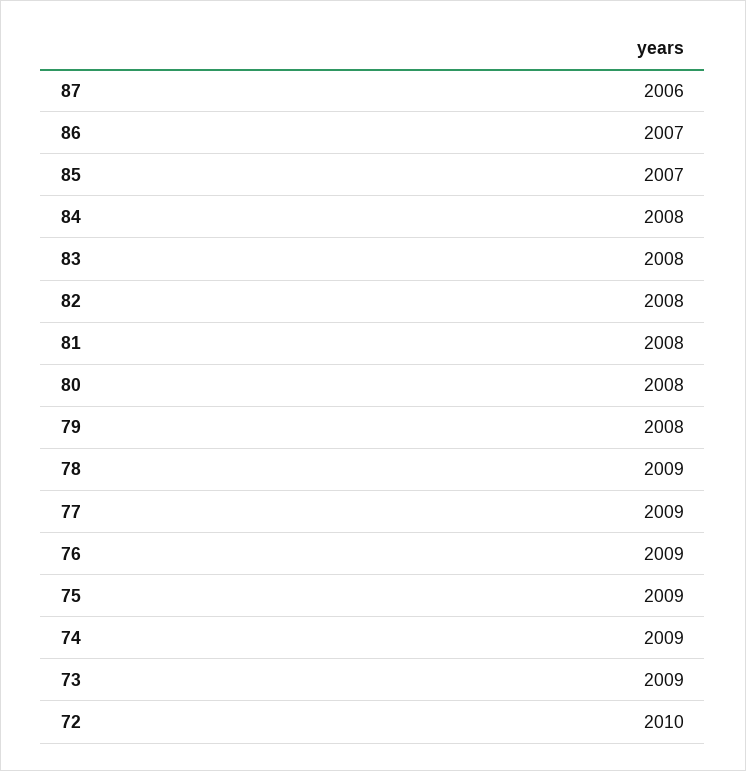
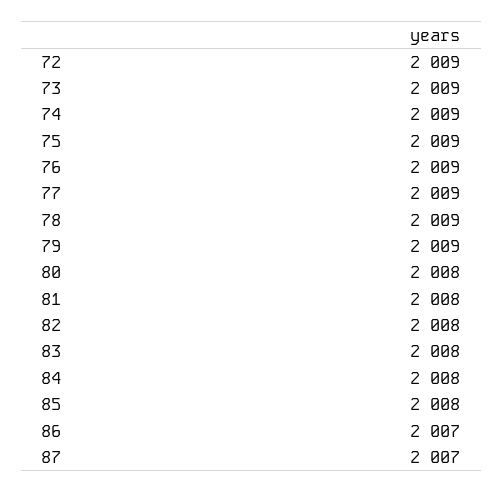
  {
-   "87": 2006,
+   "87": 2007,
    "86": 2007,
-   "85": 2007,
+   "85": 2008,
    "84": 2008,
    "83": 2008,
    "82": 2008,
    "81": 2008,
    "80": 2008,
-   "79": 2008,
+   "79": 2009,
    "78": 2009,
    "77": 2009,
    "76": 2009,
    "75": 2009,
    "74": 2009,
    "73": 2009,
-   "72": 2010
+   "72": 2009
  }

